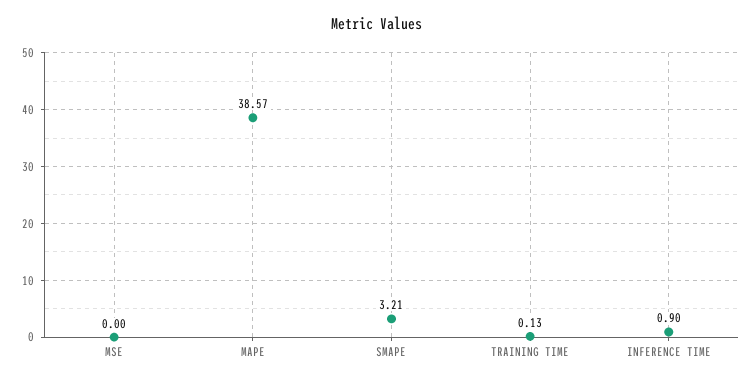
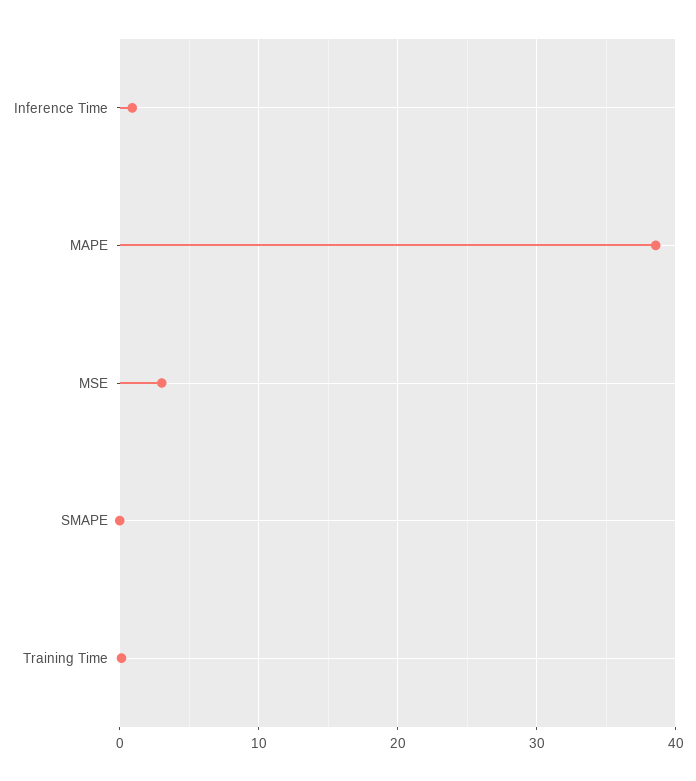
  {
-   "MSE": 0,
+   "MSE": 3,
    "MAPE": 38.57,
-   "SMAPE": 3.21,
+   "SMAPE": 0,
    "TRAINING TIME": 0.13,
    "INFERENCE TIME": 0.9
  }

